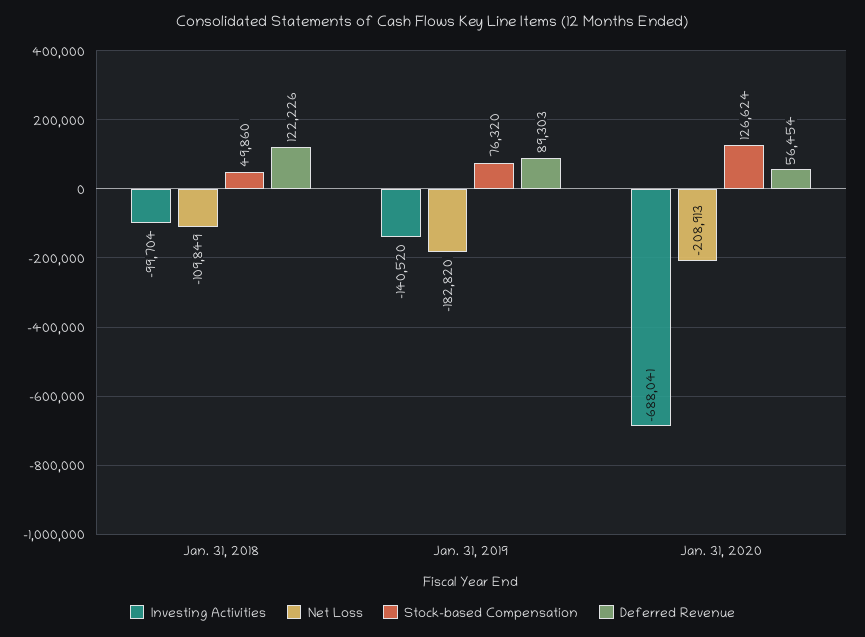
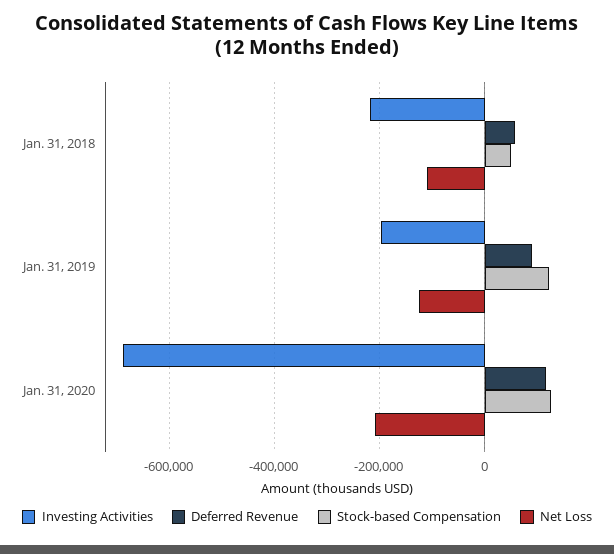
  {
    "Investing Activities": {
-     "Jan. 31, 2018": -99704,
+     "Jan. 31, 2018": -220000,
-     "Jan. 31, 2019": -140520,
+     "Jan. 31, 2019": -200000,
      "Jan. 31, 2020": -688041
    },
    "Net Loss": {
      "Jan. 31, 2018": -109849,
-     "Jan. 31, 2019": -182820,
+     "Jan. 31, 2019": -120000,
      "Jan. 31, 2020": -208913
    },
    "Stock-based Compensation": {
      "Jan. 31, 2018": 49860,
-     "Jan. 31, 2019": 76320,
+     "Jan. 31, 2019": 120000,
      "Jan. 31, 2020": 126624
    },
    "Deferred Revenue": {
-     "Jan. 31, 2018": 122226,
+     "Jan. 31, 2018": 60000,
      "Jan. 31, 2019": 89303,
-     "Jan. 31, 2020": 56454
+     "Jan. 31, 2020": 120000
    }
  }

